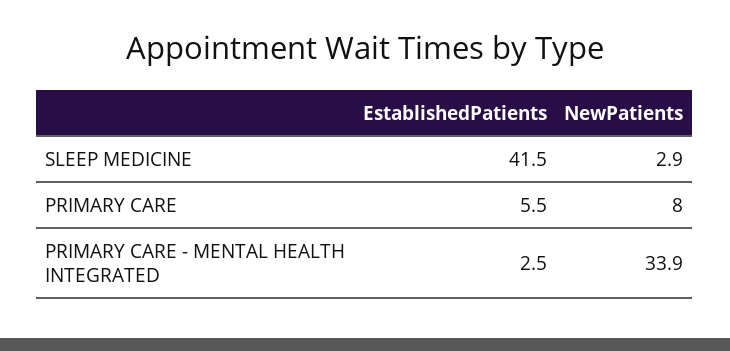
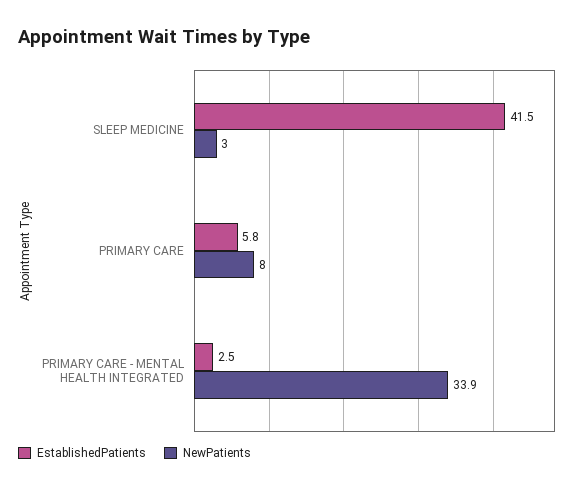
  {
    "EstablishedPatients": {
      "SLEEP MEDICINE": 41.5,
-     "PRIMARY CARE": 5.5,
+     "PRIMARY CARE": 5.8,
      "PRIMARY CARE - MENTAL HEALTH INTEGRATED": 2.5
    },
    "NewPatients": {
-     "SLEEP MEDICINE": 2.9,
+     "SLEEP MEDICINE": 3,
      "PRIMARY CARE": 8,
      "PRIMARY CARE - MENTAL HEALTH INTEGRATED": 33.9
    }
  }

